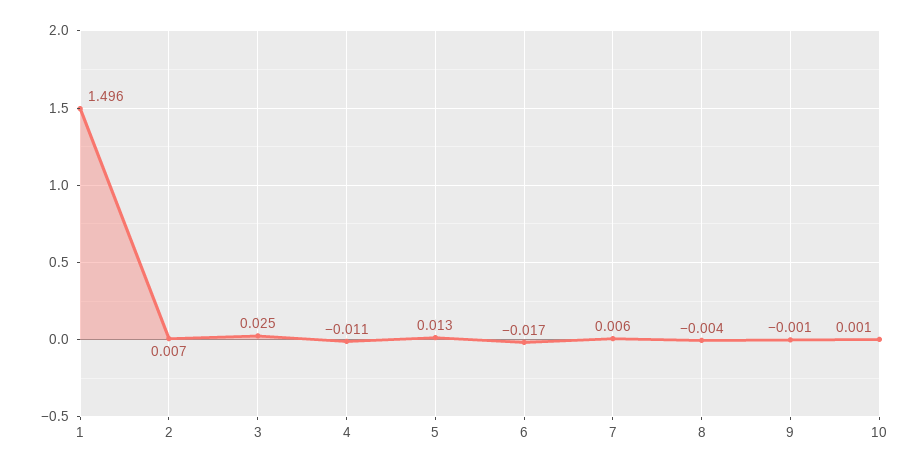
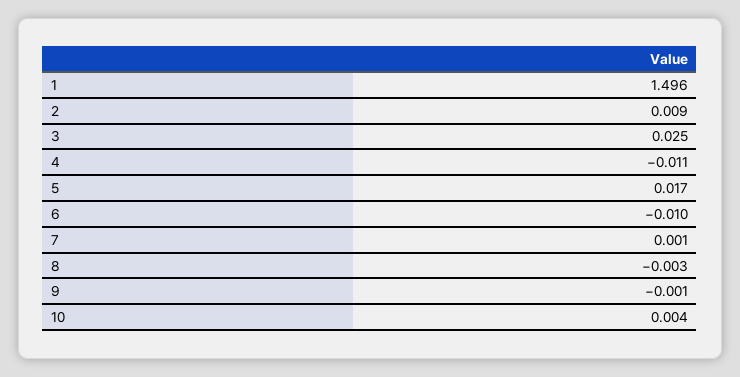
  {
    "1": 1.496,
-   "2": 0.007,
+   "2": 0.009,
    "3": 0.025,
    "4": -0.011,
-   "5": 0.013,
+   "5": 0.017,
-   "6": -0.017,
+   "6": -0.01,
-   "7": 0.006,
+   "7": 0.001,
-   "8": -0.004,
+   "8": -0.003,
    "9": -0.001,
-   "10": 0.001
+   "10": 0.004
  }

